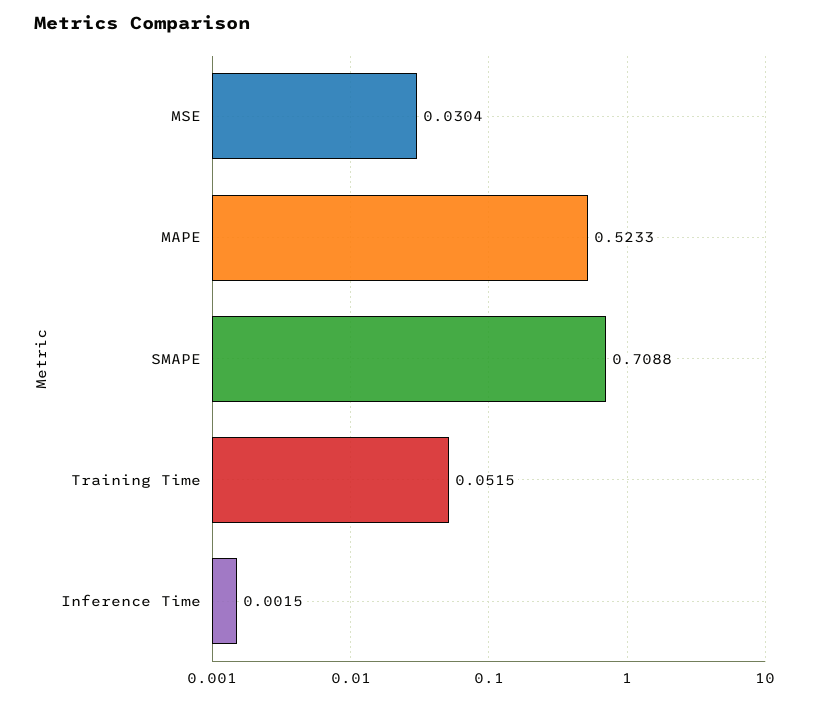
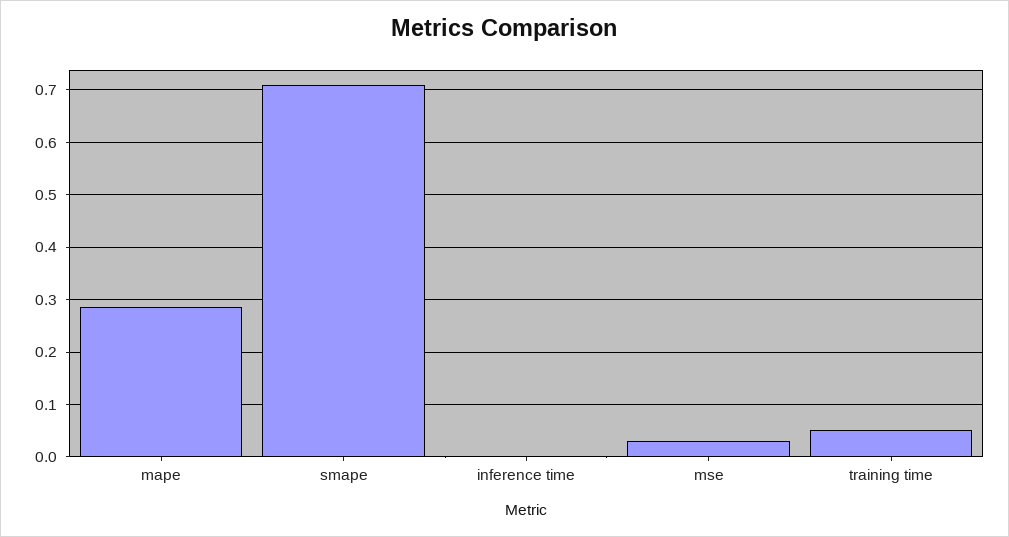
  {
    "MSE": 0.0304,
-   "MAPE": 0.5233,
+   "MAPE": 0.28,
    "SMAPE": 0.7088,
    "Training Time": 0.0515,
    "Inference Time": 0.0015
  }

